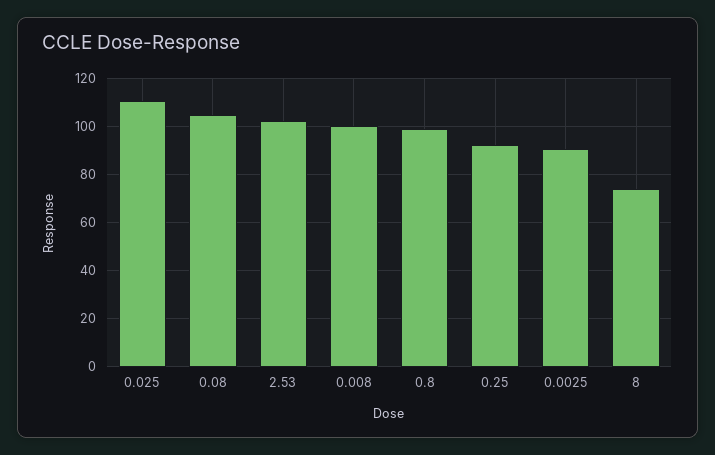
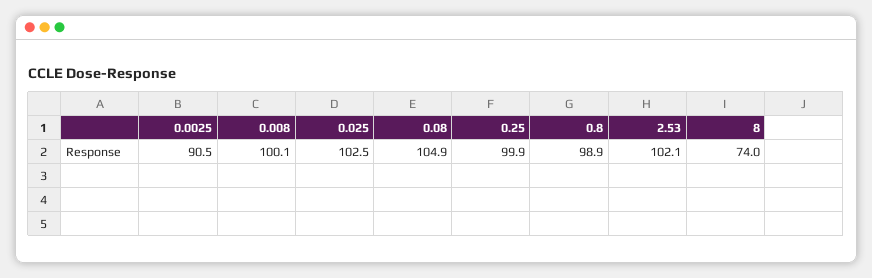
  {
-   "0.025": 110,
+   "0.025": 102.5,
    "0.08": 104.9,
    "2.53": 102.1,
    "0.008": 100.1,
    "0.8": 98.9,
-   "0.25": 92.5,
+   "0.25": 99.9,
    "0.0025": 90.5,
    "8": 74
  }

